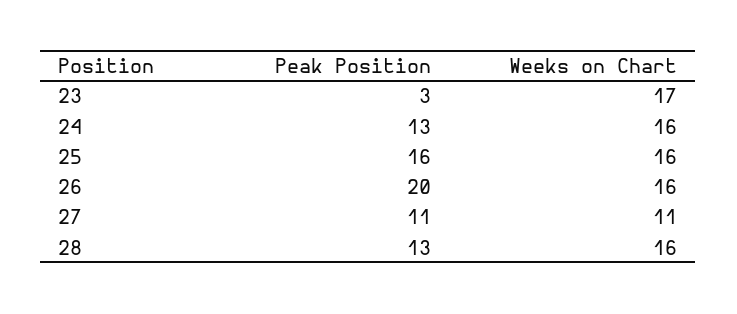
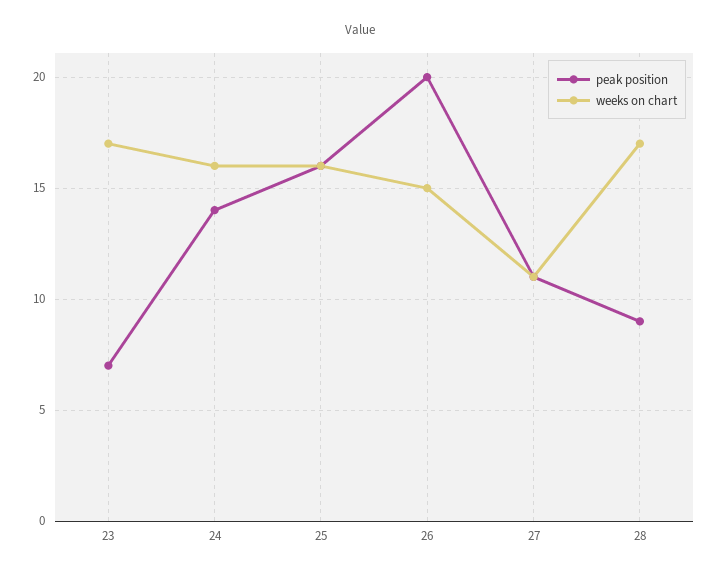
  {
    "Peak Position": {
-     "23": 3,
+     "23": 7,
-     "24": 13,
+     "24": 14,
      "25": 16,
      "26": 20,
      "27": 11,
-     "28": 13
+     "28": 9
    },
    "Weeks on Chart": {
      "23": 17,
      "24": 16,
      "25": 16,
-     "26": 16,
+     "26": 15,
      "27": 11,
-     "28": 16
+     "28": 17
    }
  }

